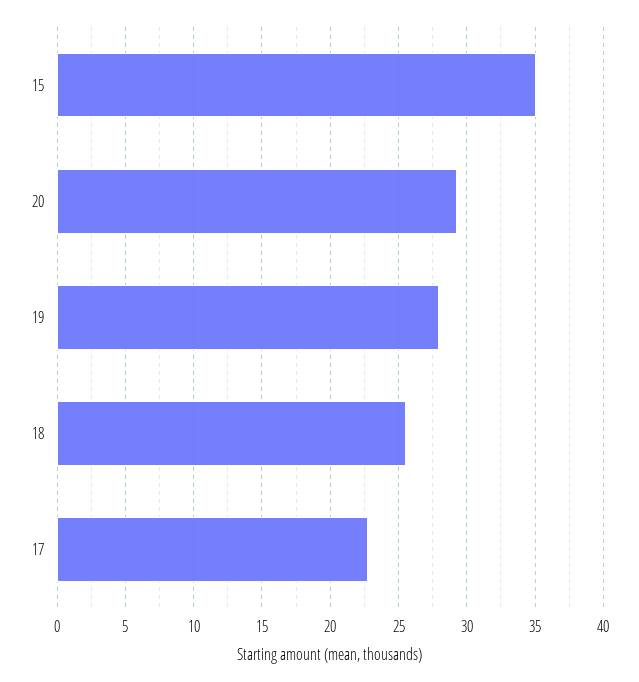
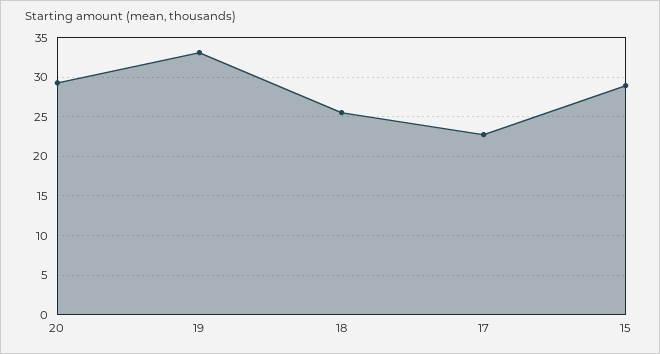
  {
-   "15": 35,
+   "15": 29,
    "20": 29.5,
-   "19": 28,
+   "19": 33,
    "18": 25.5,
    "17": 23
  }

